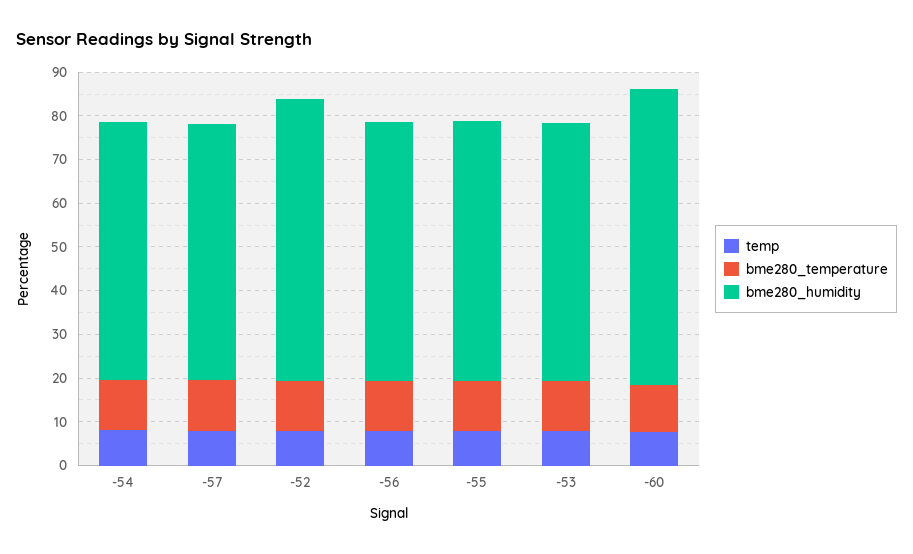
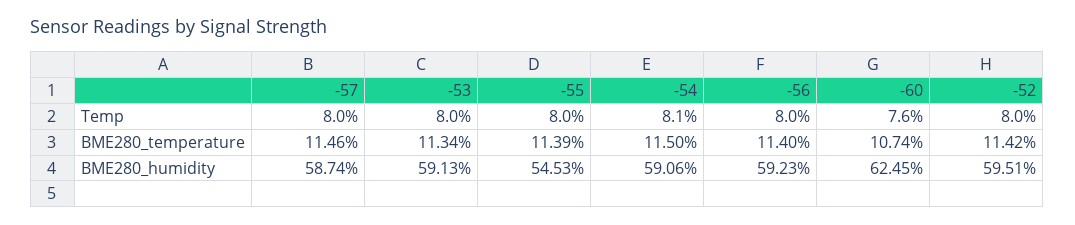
  {
    "temp": {
      "-54": 8.1,
      "-57": 8,
      "-52": 8,
      "-56": 8,
      "-55": 8,
      "-53": 8,
      "-60": 7.6
    },
    "bme280_temperature": {
      "-54": 11.5,
      "-57": 11.46,
      "-52": 11.42,
      "-56": 11.4,
      "-55": 11.39,
      "-53": 11.34,
      "-60": 10.74
    },
    "bme280_humidity": {
      "-54": 59.06,
      "-57": 58.74,
-     "-52": 64,
+     "-52": 59.51,
      "-56": 59.23,
-     "-55": 60,
+     "-55": 54.53,
      "-53": 59.13,
-     "-60": 68
+     "-60": 62.45
    }
  }

